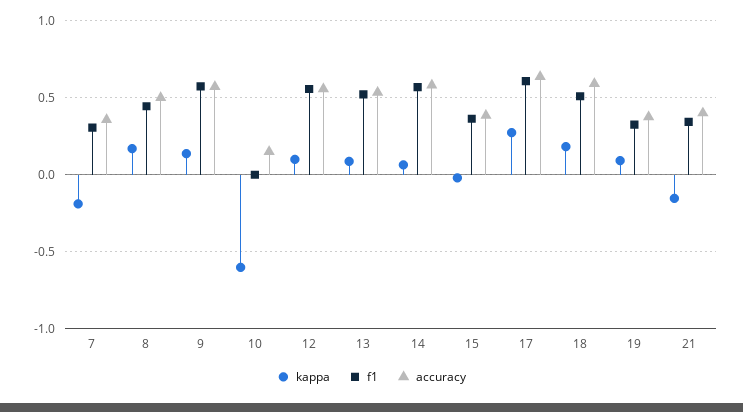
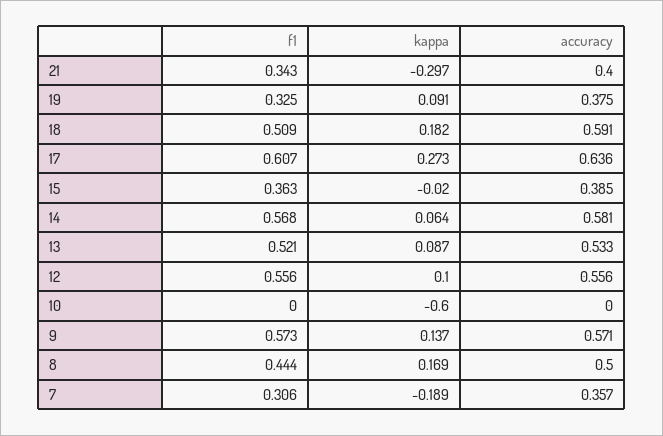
  {
    "kappa": {
      "7": -0.189,
      "8": 0.169,
      "9": 0.137,
      "10": -0.6,
      "12": 0.1,
      "13": 0.087,
      "14": 0.064,
      "15": -0.02,
      "17": 0.273,
      "18": 0.182,
      "19": 0.091,
-     "21": -0.15
+     "21": -0.297
    },
    "f1": {
      "7": 0.306,
      "8": 0.444,
      "9": 0.573,
      "10": 0,
      "12": 0.556,
      "13": 0.521,
      "14": 0.568,
      "15": 0.363,
      "17": 0.607,
      "18": 0.509,
      "19": 0.325,
      "21": 0.343
    },
    "accuracy": {
      "7": 0.357,
      "8": 0.5,
      "9": 0.571,
-     "10": 0.15,
+     "10": 0,
      "12": 0.556,
      "13": 0.533,
      "14": 0.581,
      "15": 0.385,
      "17": 0.636,
      "18": 0.591,
      "19": 0.375,
      "21": 0.4
    }
  }

